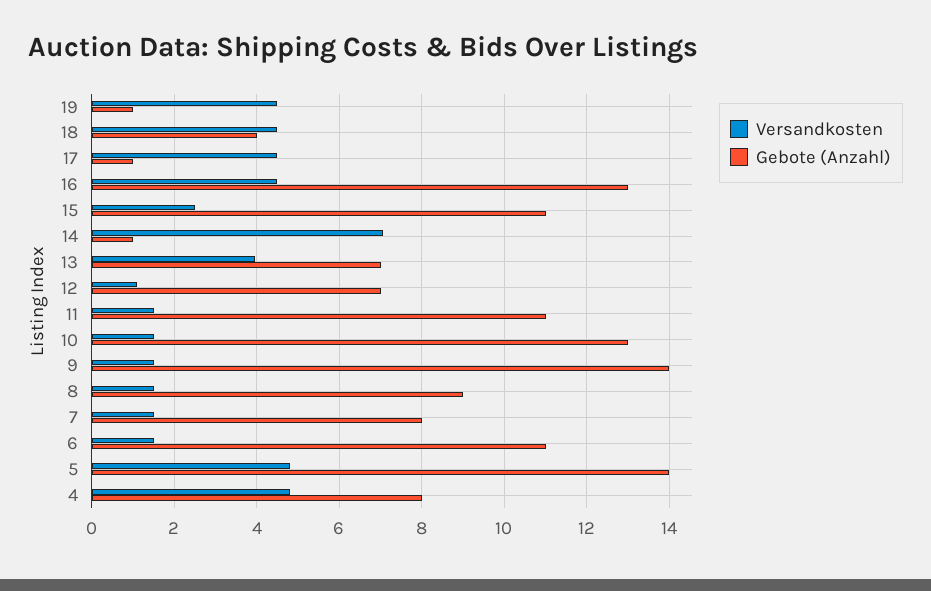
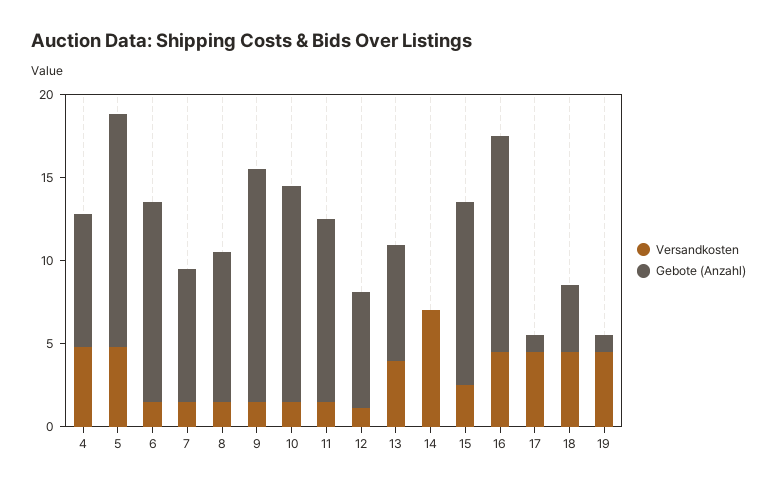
  {
    "Versandkosten": {
      "19": 4.6,
      "18": 4.6,
      "17": 4.6,
      "16": 4.6,
      "15": 2.6,
      "14": 7,
      "13": 4,
      "12": 1.2,
      "11": 1.6,
      "10": 1.6,
      "9": 1.6,
      "8": 1.6,
      "7": 1.6,
      "6": 1.6,
      "5": 4.8,
      "4": 4.8
    },
    "Gebote (Anzahl)": {
      "19": 1,
      "18": 4,
      "17": 1,
      "16": 13,
      "15": 11,
-     "14": 1,
+     "14": 0,
      "13": 7,
      "12": 7,
      "11": 11,
      "10": 13,
      "9": 14,
      "8": 9,
      "7": 8,
-     "6": 11,
+     "6": 12,
      "5": 14,
      "4": 8
    }
  }

